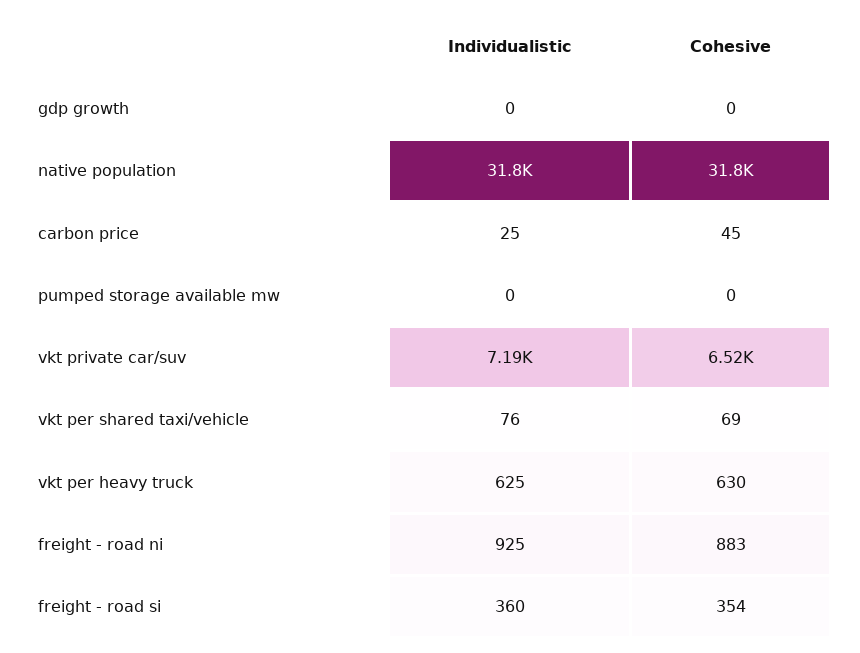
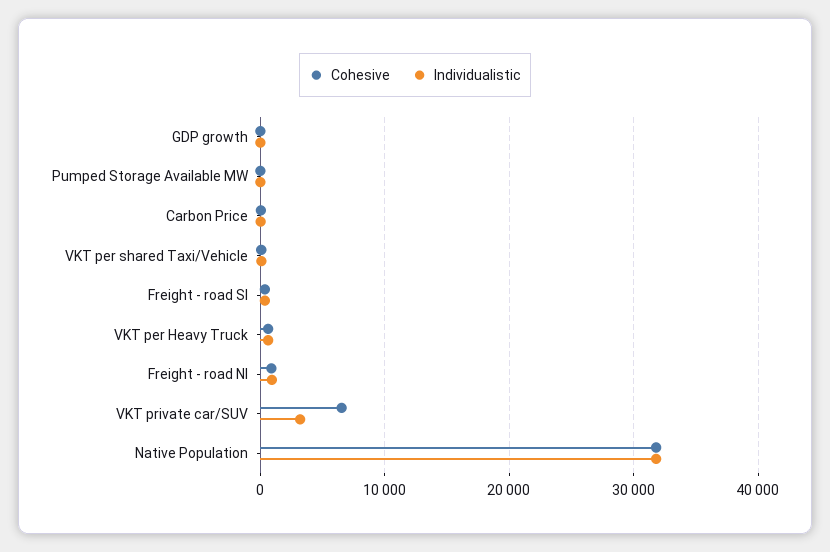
  {
    "Individualistic": {
      "gdp growth": 0,
      "native population": 31800,
      "carbon price": 25,
      "pumped storage available mw": 0,
-     "vkt private car/suv": 7190,
+     "vkt private car/suv": 3000,
      "vkt per shared taxi/vehicle": 76,
      "vkt per heavy truck": 625,
      "freight - road ni": 925,
      "freight - road si": 360
    },
    "Cohesive": {
      "gdp growth": 0,
      "native population": 31800,
      "carbon price": 45,
      "pumped storage available mw": 0,
      "vkt private car/suv": 6520,
      "vkt per shared taxi/vehicle": 69,
      "vkt per heavy truck": 630,
      "freight - road ni": 883,
      "freight - road si": 354
    }
  }

